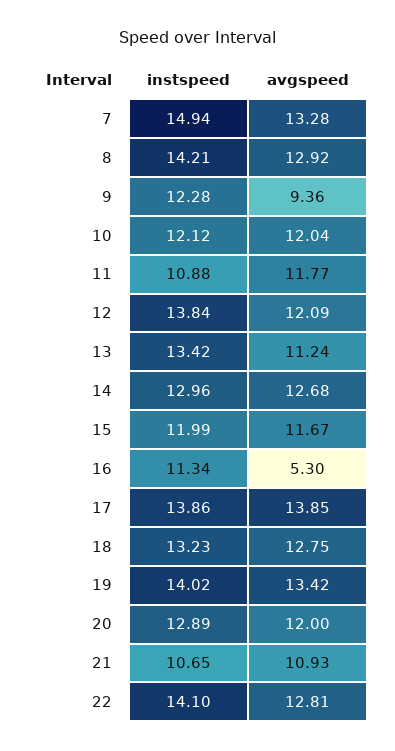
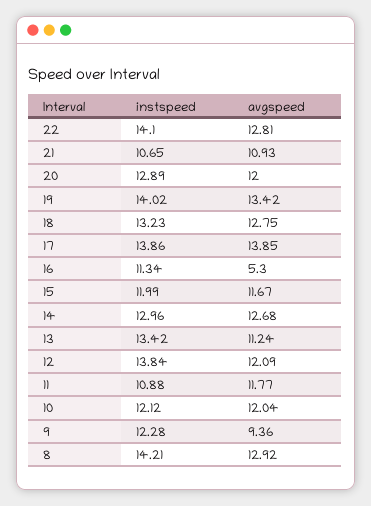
  {
    "instspeed": {
-     "7": 14.94,
      "8": 14.21,
      "9": 12.28,
      "10": 12.12,
      "11": 10.88,
      "12": 13.84,
      "13": 13.42,
      "14": 12.96,
      "15": 11.99,
      "16": 11.34,
      "17": 13.86,
      "18": 13.23,
      "19": 14.02,
      "20": 12.89,
      "21": 10.65,
      "22": 14.1
    },
    "avgspeed": {
-     "7": 13.28,
      "8": 12.92,
      "9": 9.36,
      "10": 12.04,
      "11": 11.77,
      "12": 12.09,
      "13": 11.24,
      "14": 12.68,
      "15": 11.67,
      "16": 5.3,
      "17": 13.85,
      "18": 12.75,
      "19": 13.42,
      "20": 12,
      "21": 10.93,
      "22": 12.81
    }
  }

